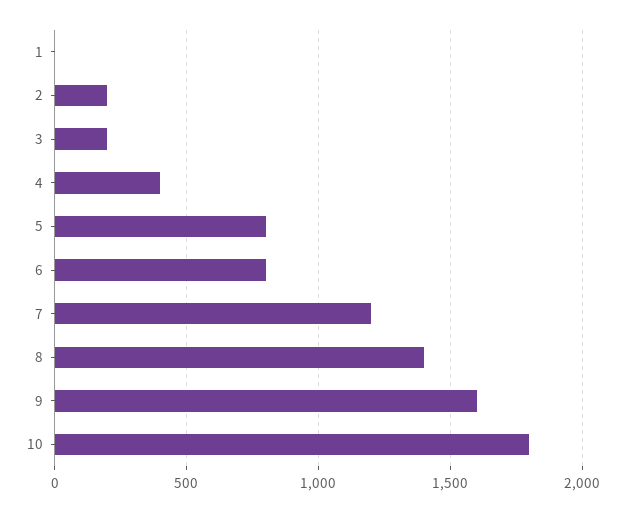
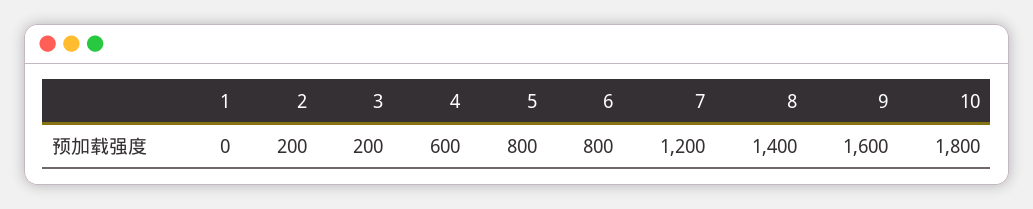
  {
    "1": 0,
    "2": 200,
    "3": 200,
-   "4": 400,
+   "4": 600,
    "5": 800,
    "6": 800,
    "7": 1200,
    "8": 1400,
    "9": 1600,
    "10": 1800
  }

